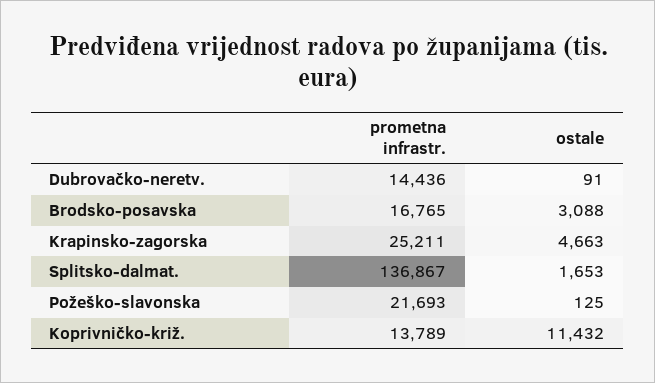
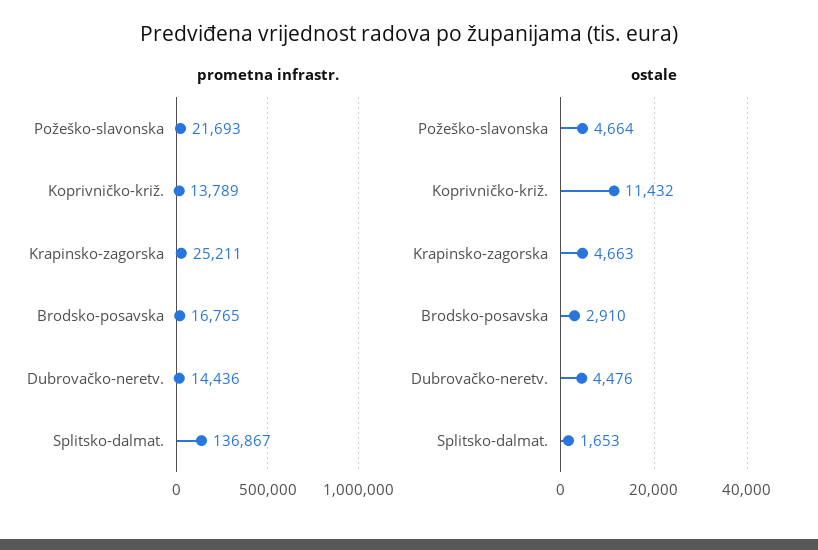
  {
    "prometna infrastr.": {
      "Dubrovačko-neretv.": 14436,
      "Brodsko-posavska": 16765,
      "Krapinsko-zagorska": 25211,
      "Splitsko-dalmat.": 136867,
      "Požeško-slavonska": 21693,
      "Koprivničko-križ.": 13789
    },
    "ostale": {
-     "Dubrovačko-neretv.": 91,
+     "Dubrovačko-neretv.": 4476,
-     "Brodsko-posavska": 3088,
+     "Brodsko-posavska": 2910,
      "Krapinsko-zagorska": 4663,
      "Splitsko-dalmat.": 1653,
-     "Požeško-slavonska": 125,
+     "Požeško-slavonska": 4664,
      "Koprivničko-križ.": 11432
    }
  }

